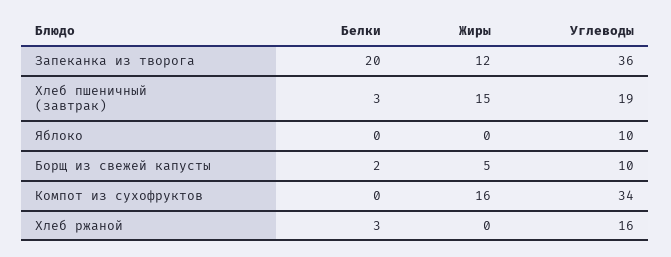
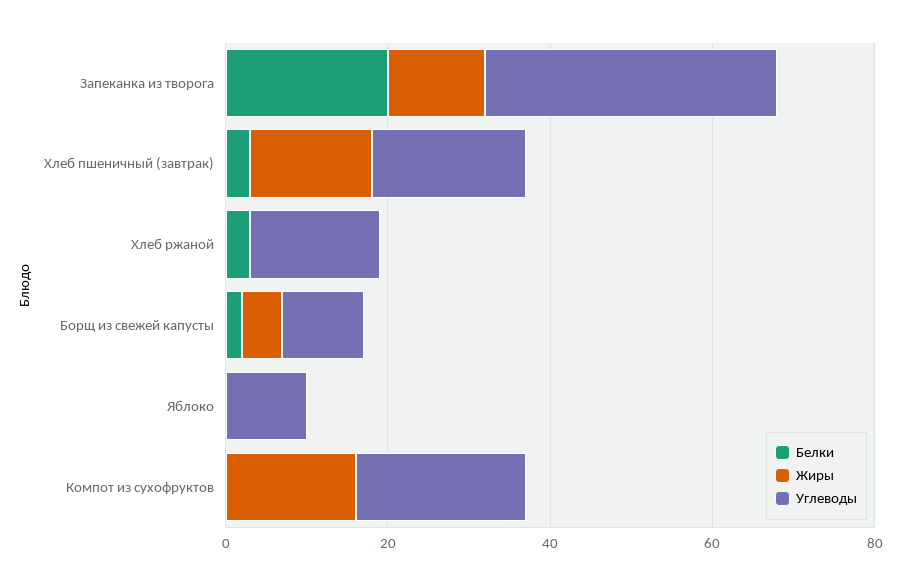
  {
    "Белки": {
      "Запеканка из творога": 20,
      "Хлеб пшеничный (завтрак)": 3,
      "Яблоко": 0,
      "Борщ из свежей капусты": 2,
      "Компот из сухофруктов": 0,
      "Хлеб ржаной": 3
    },
    "Жиры": {
      "Запеканка из творога": 12,
      "Хлеб пшеничный (завтрак)": 15,
      "Яблоко": 0,
      "Борщ из свежей капусты": 5,
      "Компот из сухофруктов": 16,
      "Хлеб ржаной": 0
    },
    "Углеводы": {
      "Запеканка из творога": 36,
      "Хлеб пшеничный (завтрак)": 19,
      "Яблоко": 10,
      "Борщ из свежей капусты": 10,
-     "Компот из сухофруктов": 34,
+     "Компот из сухофруктов": 20,
      "Хлеб ржаной": 16
    }
  }

